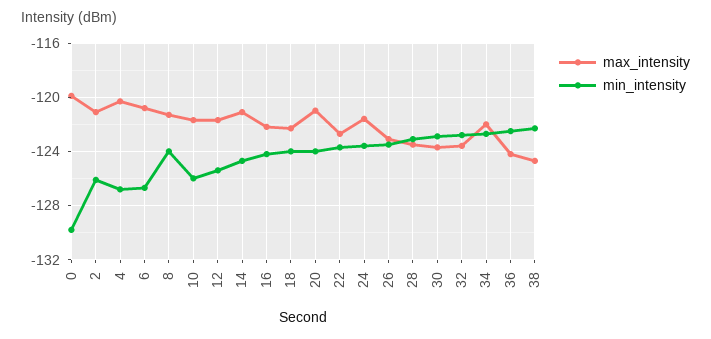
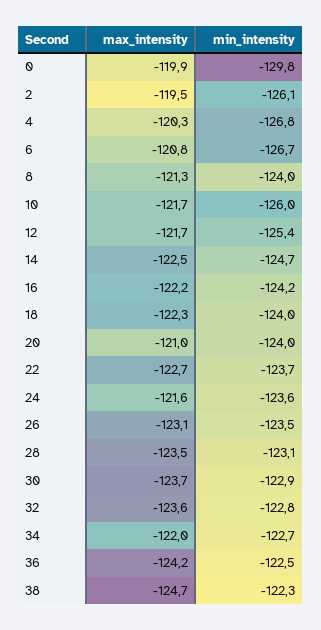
  {
    "max_intensity": {
      "0": -119.9,
-     "2": -121,
+     "2": -119.5,
      "4": -120.3,
      "6": -120.8,
      "8": -121.3,
      "10": -121.7,
      "12": -121.7,
-     "14": -121,
+     "14": -122.5,
      "16": -122.2,
      "18": -122.3,
      "20": -121,
      "22": -122.7,
      "24": -121.6,
      "26": -123.1,
      "28": -123.5,
      "30": -123.7,
      "32": -123.6,
      "34": -122,
      "36": -124.2,
      "38": -124.7
    },
    "min_intensity": {
      "0": -129.8,
      "2": -126.1,
      "4": -126.8,
      "6": -126.7,
      "8": -124,
      "10": -126,
      "12": -125.4,
      "14": -124.7,
      "16": -124.2,
      "18": -124,
      "20": -124,
      "22": -123.7,
      "24": -123.6,
      "26": -123.5,
      "28": -123.1,
      "30": -122.9,
      "32": -122.8,
      "34": -122.7,
      "36": -122.5,
      "38": -122.3
    }
  }

